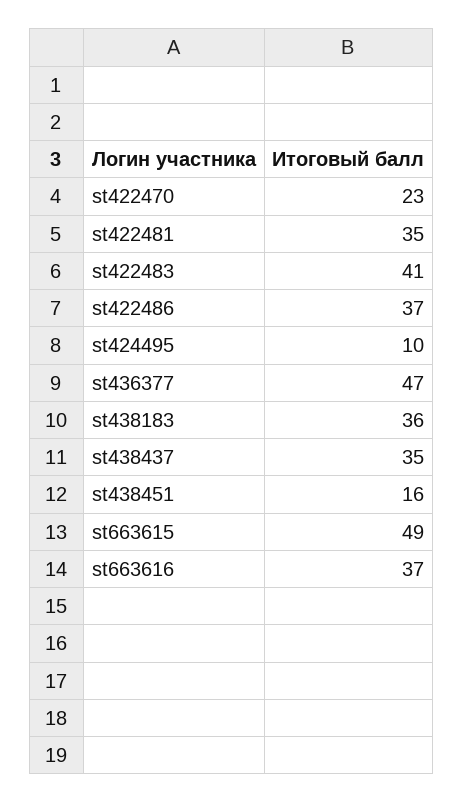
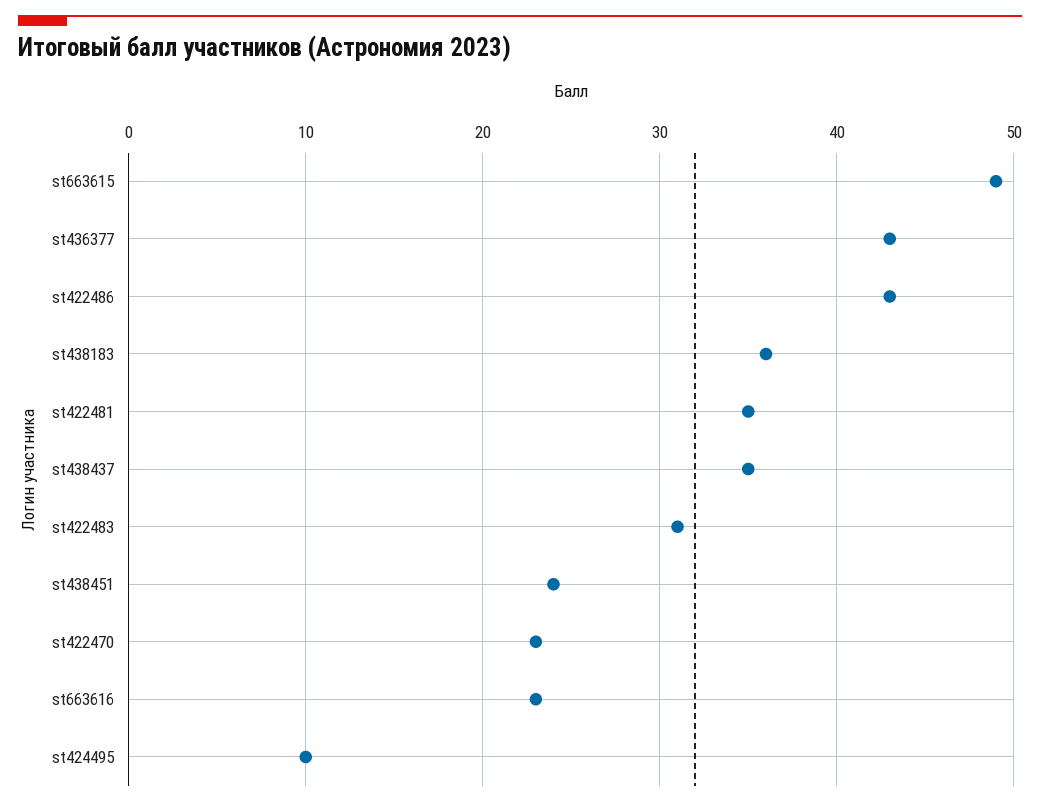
  {
    "st422470": 23,
    "st422481": 35,
-   "st422483": 41,
+   "st422483": 31,
-   "st422486": 37,
+   "st422486": 43,
    "st424495": 10,
-   "st436377": 47,
+   "st436377": 43,
    "st438183": 36,
    "st438437": 35,
-   "st438451": 16,
+   "st438451": 24,
    "st663615": 49,
-   "st663616": 37
+   "st663616": 23
  }

